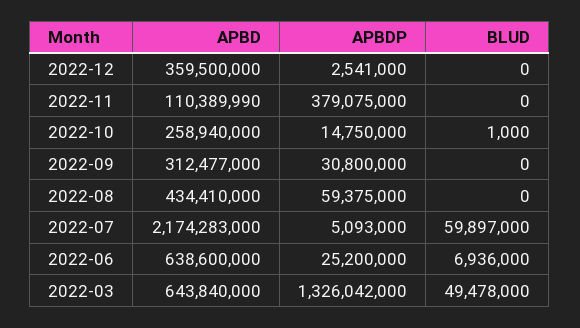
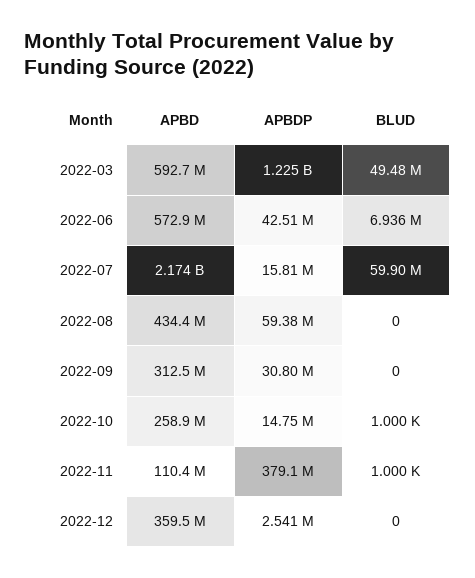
  {
    "APBD": {
      "2022-12": 359500000,
      "2022-11": 110389990,
      "2022-10": 258940000,
      "2022-09": 312477000,
      "2022-08": 434410000,
      "2022-07": 2174283000,
-     "2022-06": 638600000,
+     "2022-06": 572900000,
-     "2022-03": 643840000
+     "2022-03": 592700000
    },
    "APBDP": {
      "2022-12": 2541000,
      "2022-11": 379075000,
      "2022-10": 14750000,
      "2022-09": 30800000,
      "2022-08": 59375000,
-     "2022-07": 5093000,
+     "2022-07": 15810000,
-     "2022-06": 25200000,
+     "2022-06": 42510000,
-     "2022-03": 1326042000
+     "2022-03": 1225000000
    },
    "BLUD": {
      "2022-12": 0,
-     "2022-11": 0,
+     "2022-11": 1000,
      "2022-10": 1000,
      "2022-09": 0,
      "2022-08": 0,
      "2022-07": 59897000,
      "2022-06": 6936000,
      "2022-03": 49478000
    }
  }

